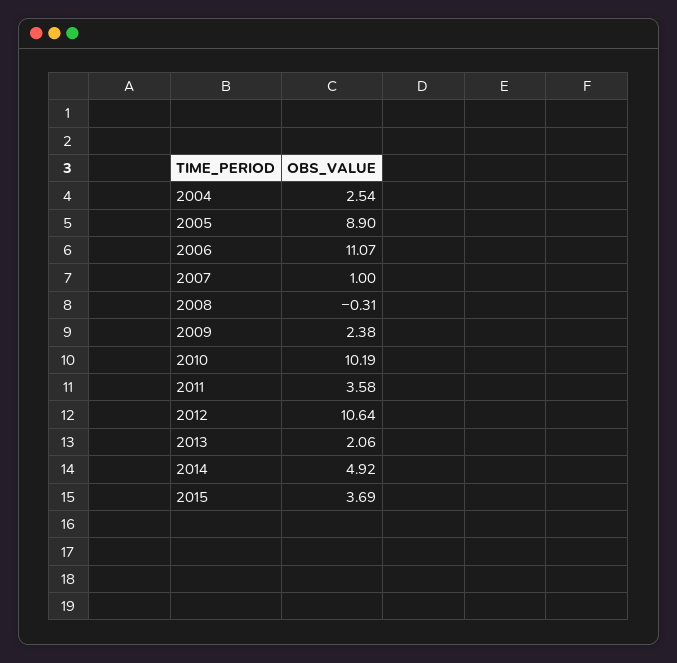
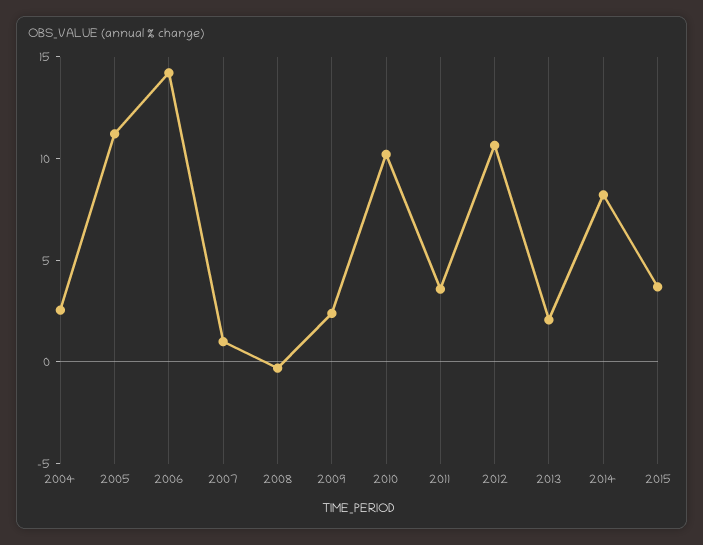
  {
    "2004": 2.54,
-   "2005": 8.9,
+   "2005": 11,
-   "2006": 11.07,
+   "2006": 14,
    "2007": 1,
    "2008": -0.31,
    "2009": 2.38,
    "2010": 10.19,
    "2011": 3.58,
    "2012": 10.64,
    "2013": 2.06,
-   "2014": 4.92,
+   "2014": 8,
    "2015": 3.69
  }

